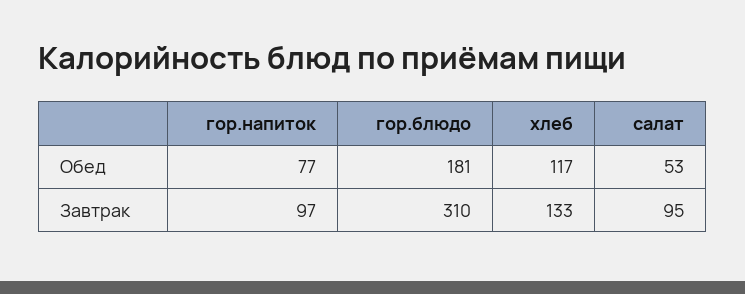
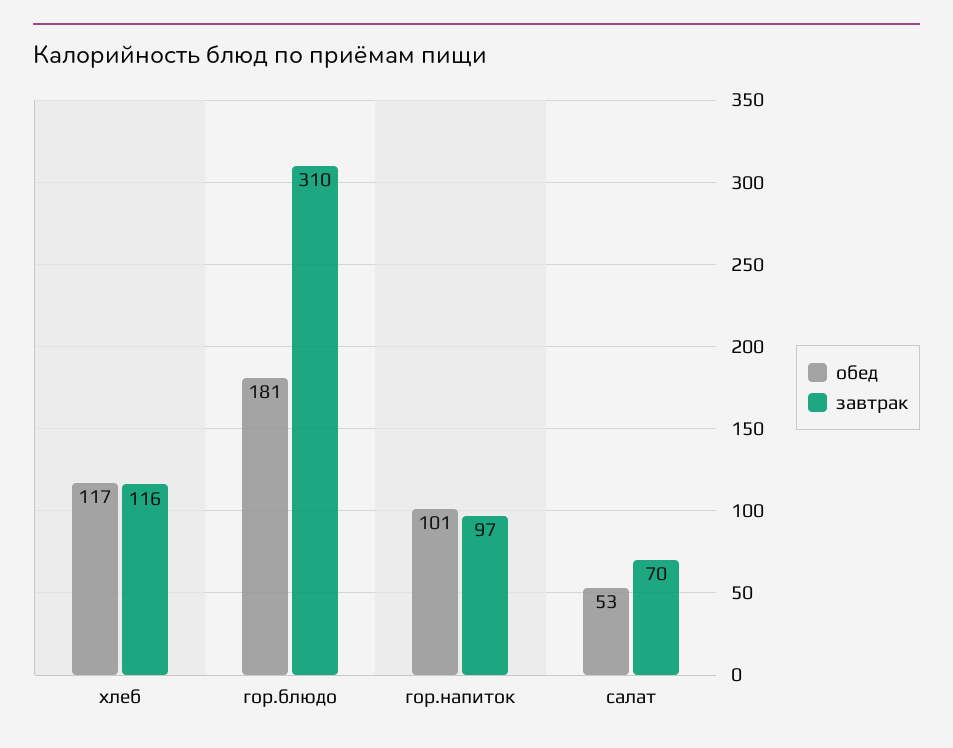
  {
    "Обед": {
-     "гор.напиток": 77,
+     "гор.напиток": 101,
      "гор.блюдо": 181,
      "хлеб": 117,
      "салат": 53
    },
    "Завтрак": {
      "гор.напиток": 97,
      "гор.блюдо": 310,
-     "хлеб": 133,
+     "хлеб": 116,
-     "салат": 95
+     "салат": 70
    }
  }

